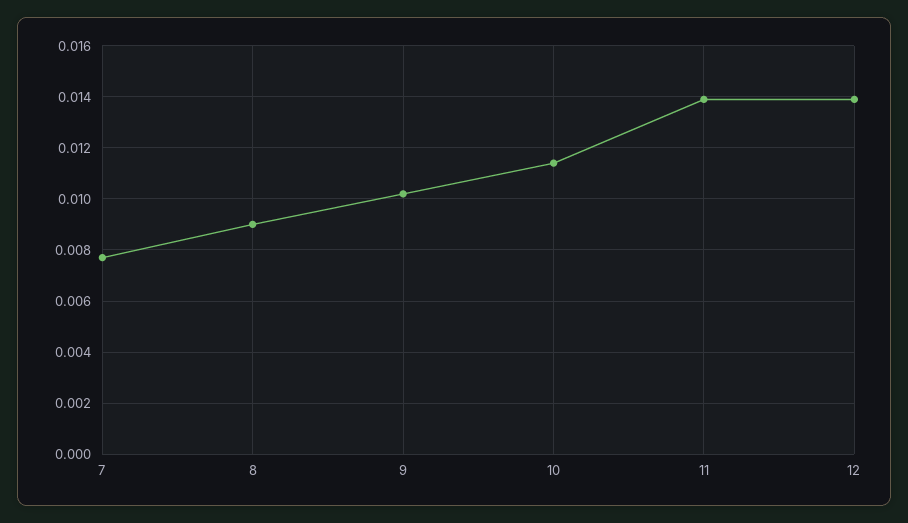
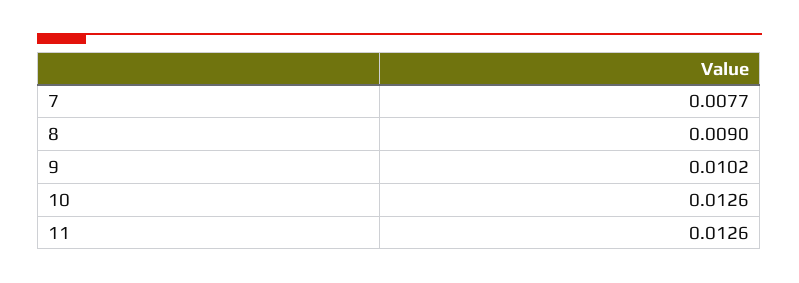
  {
    "7": 0.0077,
    "8": 0.009,
    "9": 0.0102,
-   "10": 0.0115,
+   "10": 0.0126,
-   "11": 0.014,
+   "11": 0.0126
-   "12": 0.014
  }

